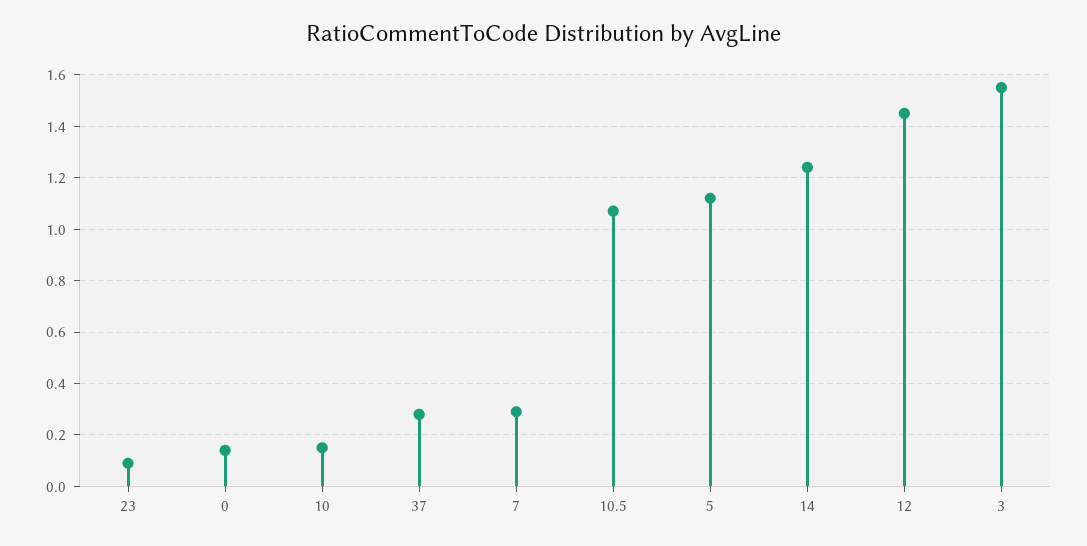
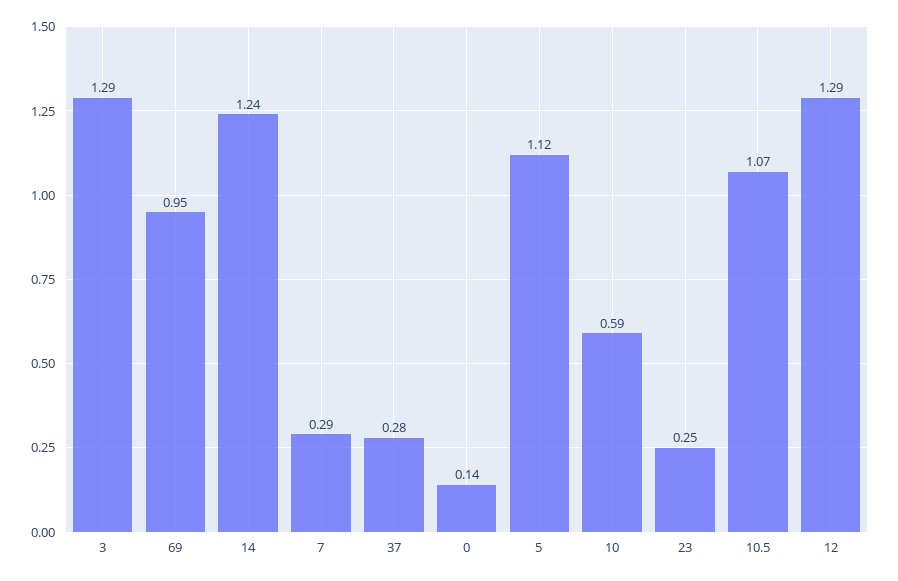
  {
-   "23": 0.1,
+   "23": 0.25,
    "0": 0.14,
-   "10": 0.15,
+   "10": 0.59,
    "37": 0.28,
    "7": 0.29,
    "10.5": 1.07,
    "5": 1.12,
    "14": 1.24,
-   "12": 1.45,
+   "12": 1.29,
-   "3": 1.55
+   "3": 1.29,
+   "69": 0.95
  }

